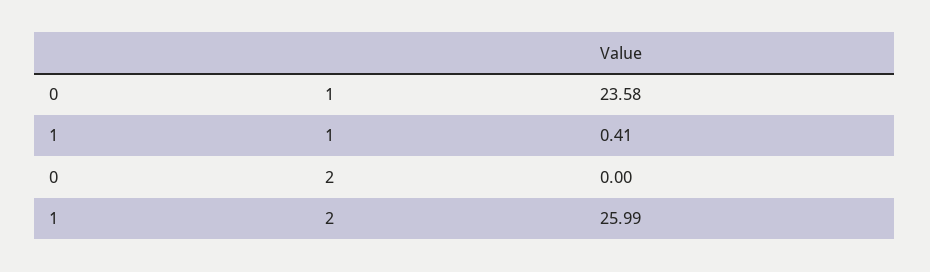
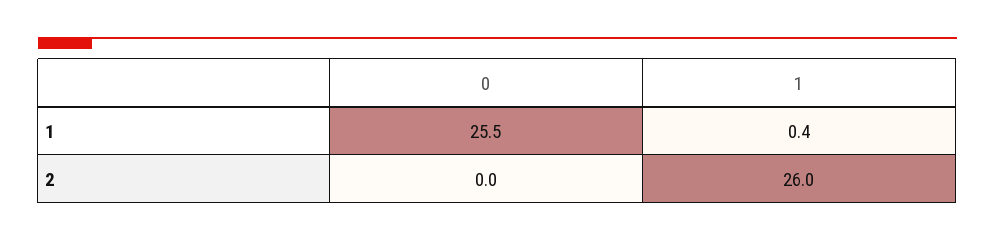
  {
    "0": {
-     "1": 23.58,
+     "1": 25.5,
      "2": 0
    },
    "1": {
      "1": 0.41,
      "2": 25.99
    }
  }

